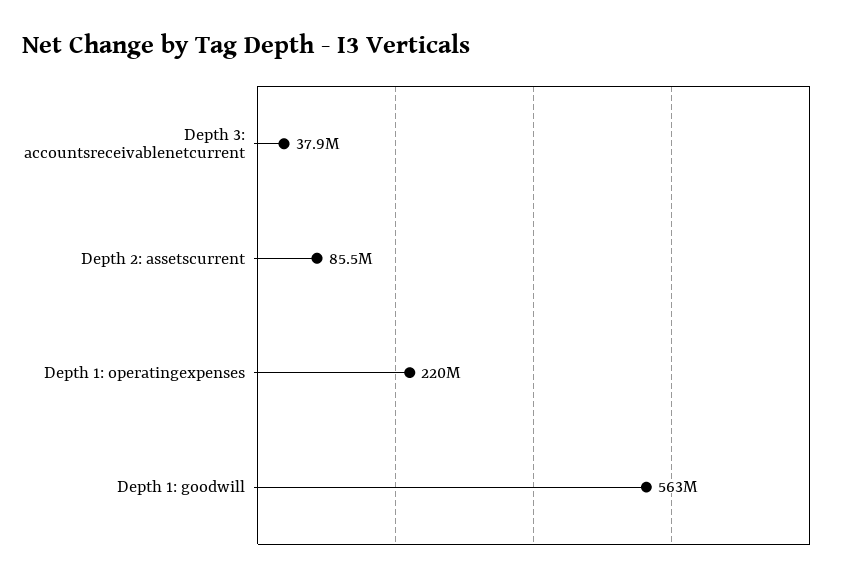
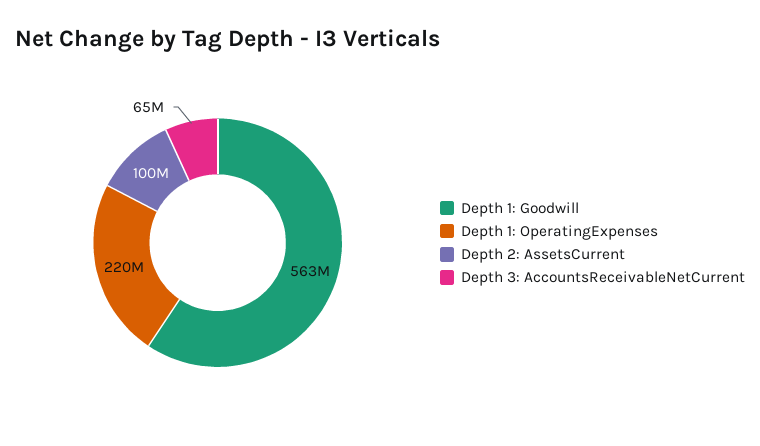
  {
-   "Depth 3: accountsreceivablenetcurrent": 37900000,
+   "Depth 3: accountsreceivablenetcurrent": 65000000,
-   "Depth 2: assetscurrent": 85500000,
+   "Depth 2: assetscurrent": 100000000,
    "Depth 1: operatingexpenses": 220000000,
    "Depth 1: goodwill": 563000000
  }

